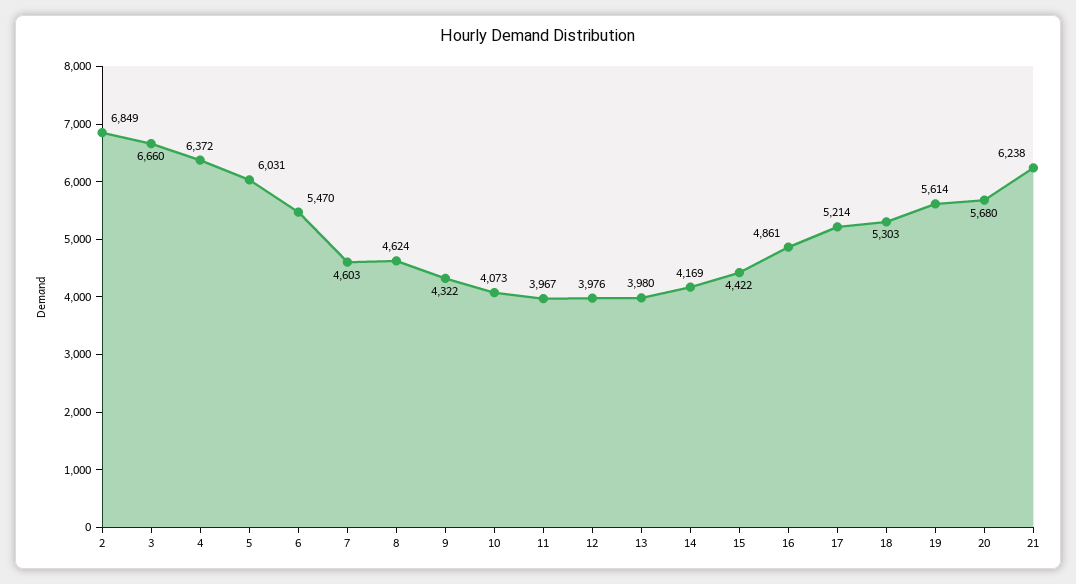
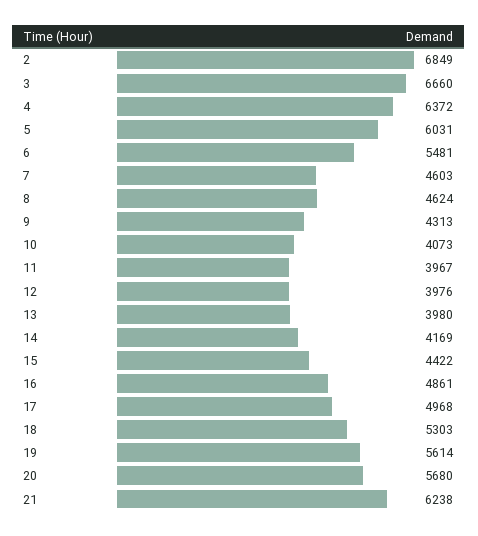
  {
    "2": 6849,
    "3": 6660,
    "4": 6372,
    "5": 6031,
-   "6": 5470,
+   "6": 5481,
    "7": 4603,
    "8": 4624,
-   "9": 4322,
+   "9": 4313,
    "10": 4073,
    "11": 3967,
    "12": 3976,
    "13": 3980,
    "14": 4169,
    "15": 4422,
    "16": 4861,
-   "17": 5214,
+   "17": 4968,
    "18": 5303,
    "19": 5614,
    "20": 5680,
    "21": 6238
  }

